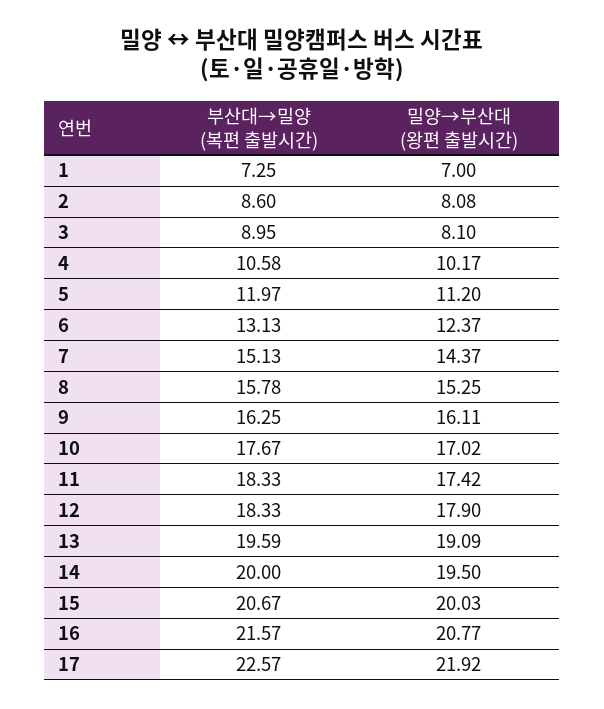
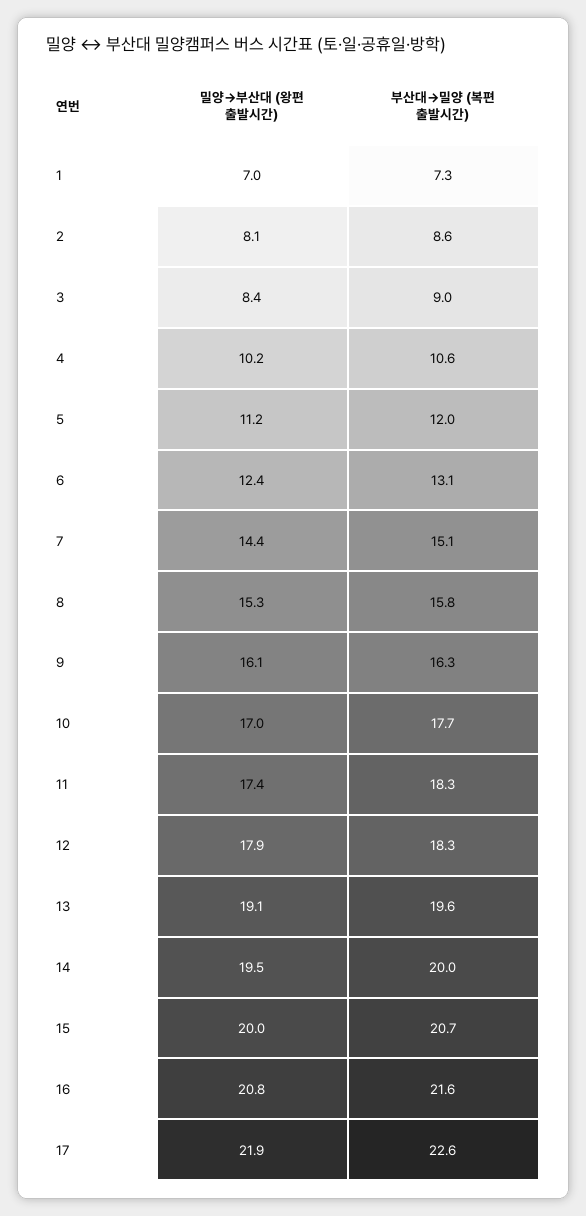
  {
    "부산대→밀양 (복편 출발시간)": {
      "1": 7.25,
      "2": 8.6,
      "3": 8.95,
      "4": 10.58,
      "5": 11.97,
      "6": 13.13,
      "7": 15.13,
      "8": 15.78,
      "9": 16.25,
      "10": 17.67,
      "11": 18.33,
      "12": 18.33,
      "13": 19.59,
      "14": 20,
      "15": 20.67,
      "16": 21.57,
      "17": 22.57
    },
    "밀양→부산대 (왕편 출발시간)": {
      "1": 7,
      "2": 8.08,
-     "3": 8.1,
+     "3": 8.4,
      "4": 10.17,
      "5": 11.2,
      "6": 12.37,
      "7": 14.37,
      "8": 15.25,
      "9": 16.11,
      "10": 17.02,
      "11": 17.42,
      "12": 17.9,
      "13": 19.09,
      "14": 19.5,
      "15": 20.03,
      "16": 20.77,
      "17": 21.92
    }
  }

